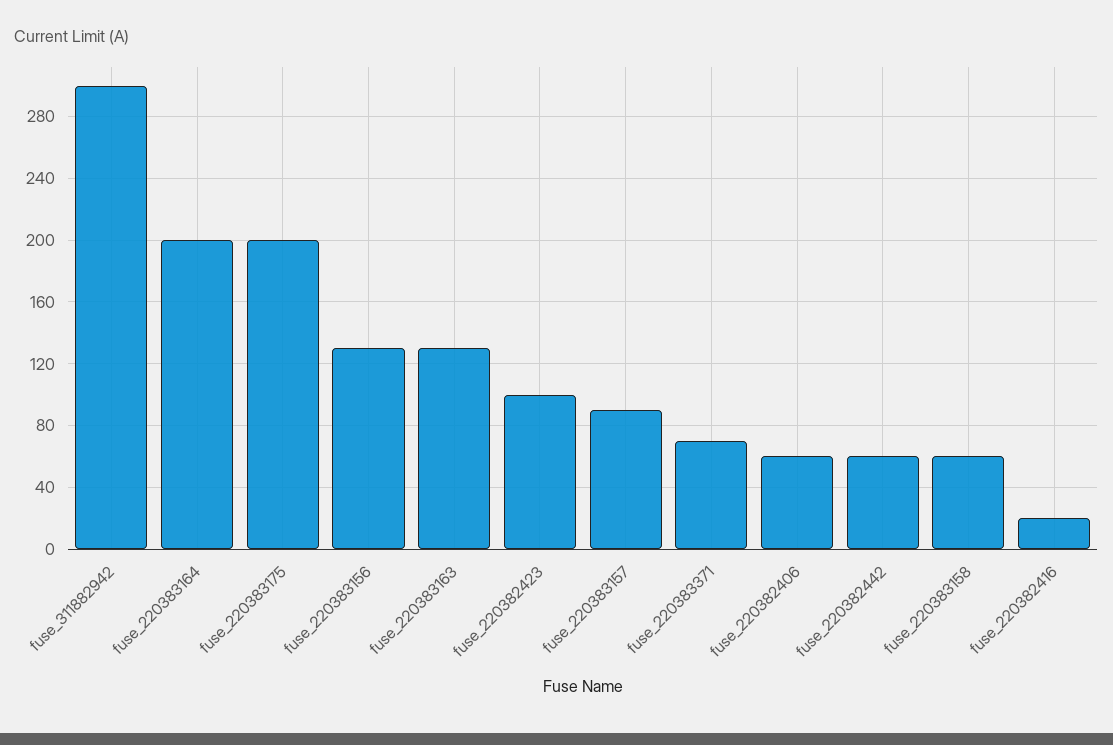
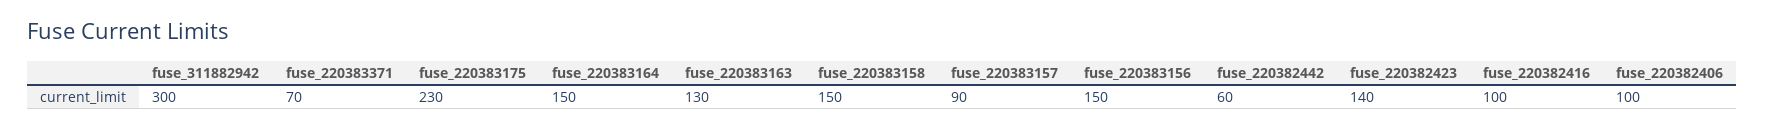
  {
    "fuse_311882942": 300,
-   "fuse_220383164": 200,
+   "fuse_220383164": 150,
-   "fuse_220383175": 200,
+   "fuse_220383175": 230,
-   "fuse_220383156": 130,
+   "fuse_220383156": 150,
    "fuse_220383163": 130,
-   "fuse_220382423": 100,
+   "fuse_220382423": 140,
    "fuse_220383157": 90,
    "fuse_220383371": 70,
-   "fuse_220382406": 60,
+   "fuse_220382406": 100,
    "fuse_220382442": 60,
-   "fuse_220383158": 60,
+   "fuse_220383158": 150,
-   "fuse_220382416": 20
+   "fuse_220382416": 100
  }

